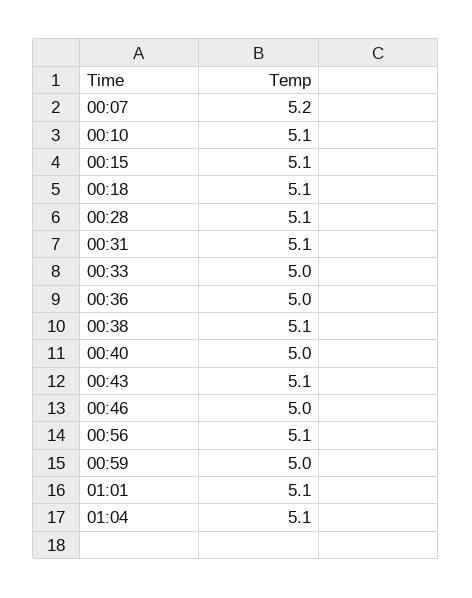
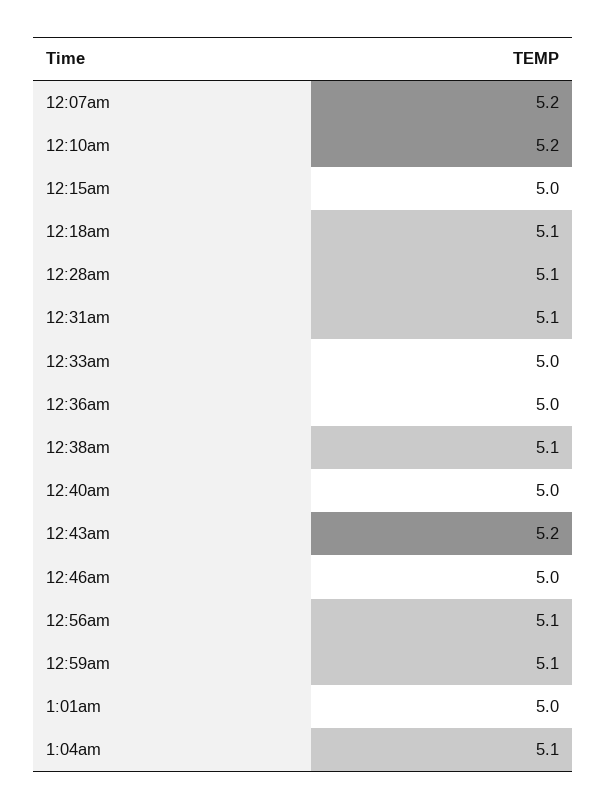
  {
    "00:07": 5.2,
-   "00:10": 5.1,
+   "00:10": 5.2,
-   "00:15": 5.1,
+   "00:15": 5,
    "00:18": 5.1,
    "00:28": 5.1,
    "00:31": 5.1,
    "00:33": 5,
    "00:36": 5,
    "00:38": 5.1,
    "00:40": 5,
-   "00:43": 5.1,
+   "00:43": 5.2,
    "00:46": 5,
    "00:56": 5.1,
-   "00:59": 5,
+   "00:59": 5.1,
-   "01:01": 5.1,
+   "01:01": 5,
    "01:04": 5.1
  }

